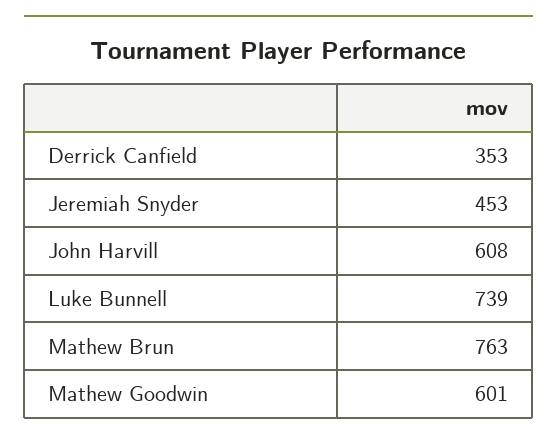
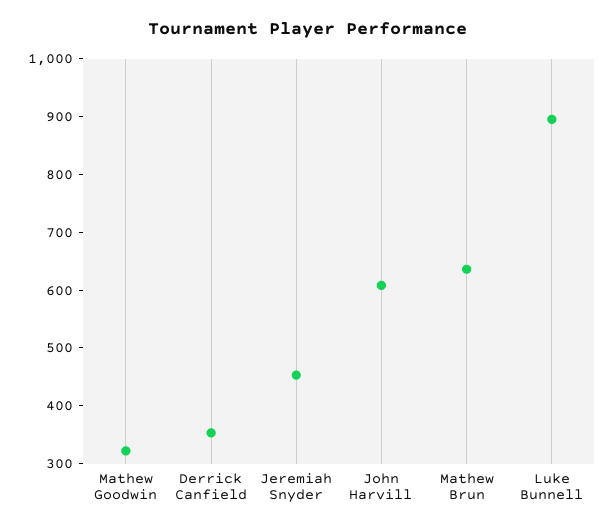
  {
    "Derrick Canfield": 353,
    "Jeremiah Snyder": 453,
    "John Harvill": 608,
-   "Luke Bunnell": 739,
+   "Luke Bunnell": 900,
-   "Mathew Brun": 763,
+   "Mathew Brun": 640,
-   "Mathew Goodwin": 601
+   "Mathew Goodwin": 320
  }

